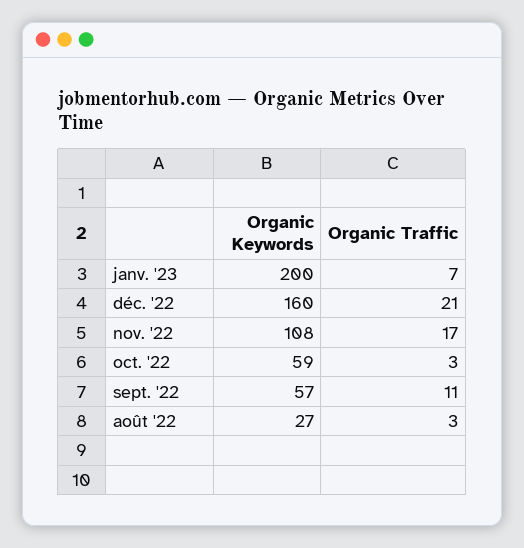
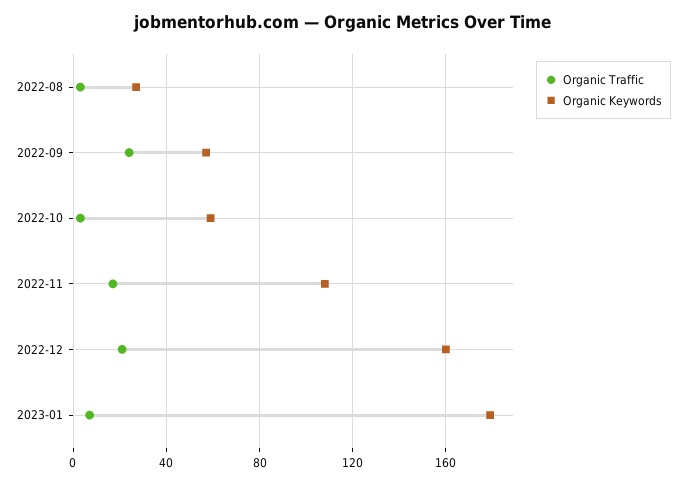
  {
    "Organic Keywords": {
-     "janv. '23": 200,
+     "janv. '23": 180,
      "déc. '22": 160,
      "nov. '22": 108,
      "oct. '22": 59,
      "sept. '22": 57,
      "août '22": 27
    },
    "Organic Traffic": {
      "janv. '23": 7,
      "déc. '22": 21,
      "nov. '22": 17,
      "oct. '22": 3,
-     "sept. '22": 11,
+     "sept. '22": 25,
      "août '22": 3
    }
  }

